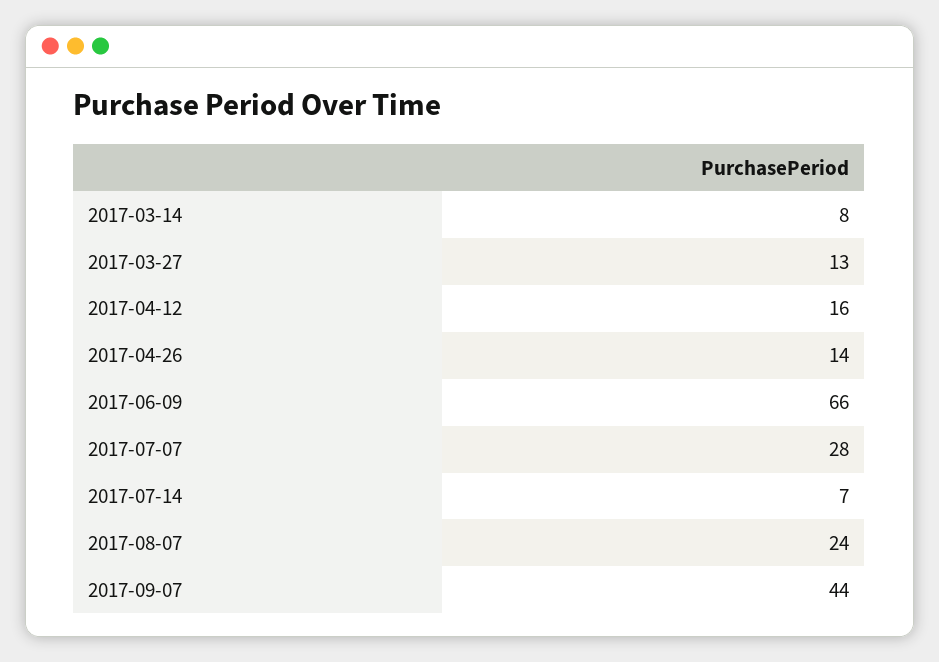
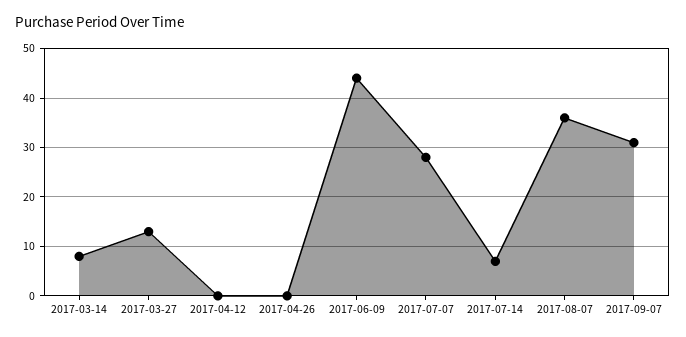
  {
    "2017-03-14": 8,
    "2017-03-27": 13,
-   "2017-04-12": 16,
+   "2017-04-12": 0,
-   "2017-04-26": 14,
+   "2017-04-26": 0,
-   "2017-06-09": 66,
+   "2017-06-09": 45,
    "2017-07-07": 28,
    "2017-07-14": 7,
-   "2017-08-07": 24,
+   "2017-08-07": 35,
-   "2017-09-07": 44
+   "2017-09-07": 30
  }

